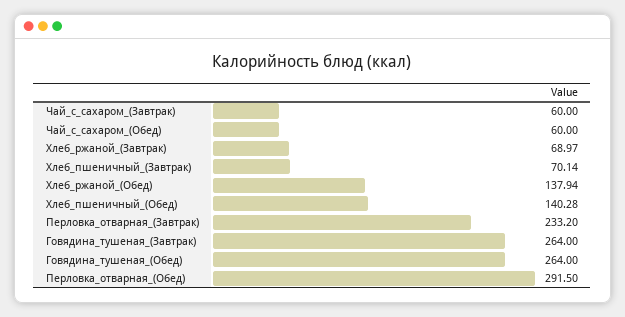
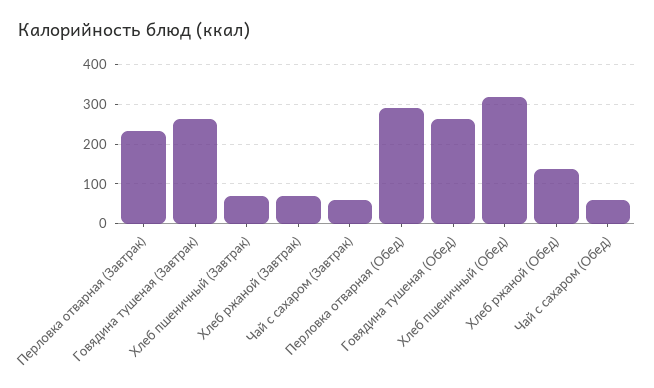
  {
    "Чай_с_сахаром_(Завтрак)": 60,
    "Чай_с_сахаром_(Обед)": 60,
    "Хлеб_ржаной_(Завтрак)": 68.97,
    "Хлеб_пшеничный_(Завтрак)": 70.14,
    "Хлеб_ржаной_(Обед)": 137.94,
-   "Хлеб_пшеничный_(Обед)": 140.28,
+   "Хлеб_пшеничный_(Обед)": 320,
    "Перловка_отварная_(Завтрак)": 233.2,
    "Говядина_тушеная_(Завтрак)": 264,
    "Говядина_тушеная_(Обед)": 264,
    "Перловка_отварная_(Обед)": 291.5
  }

